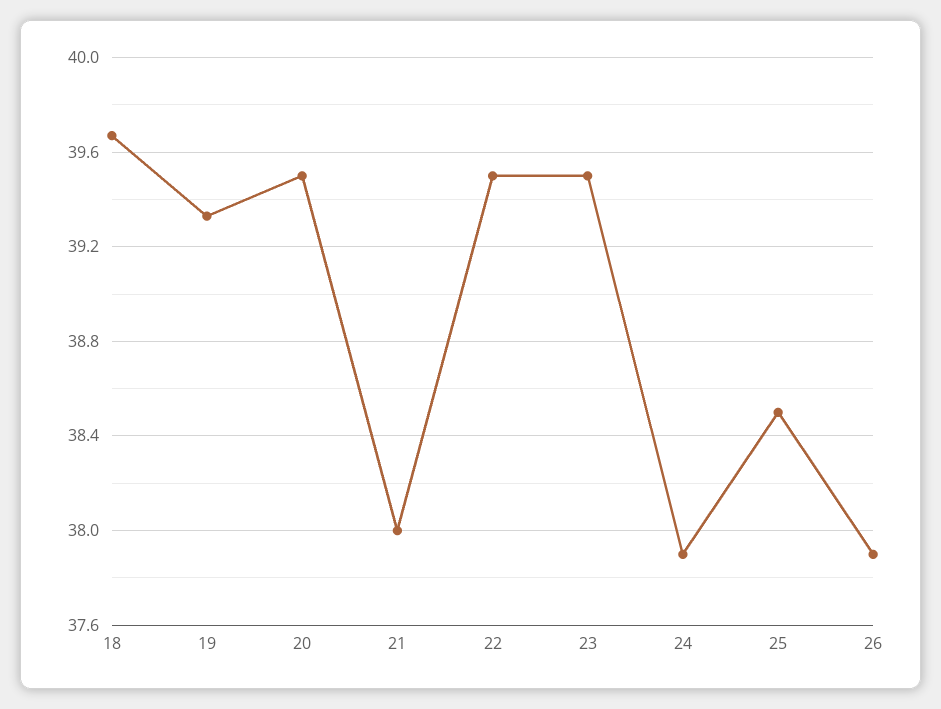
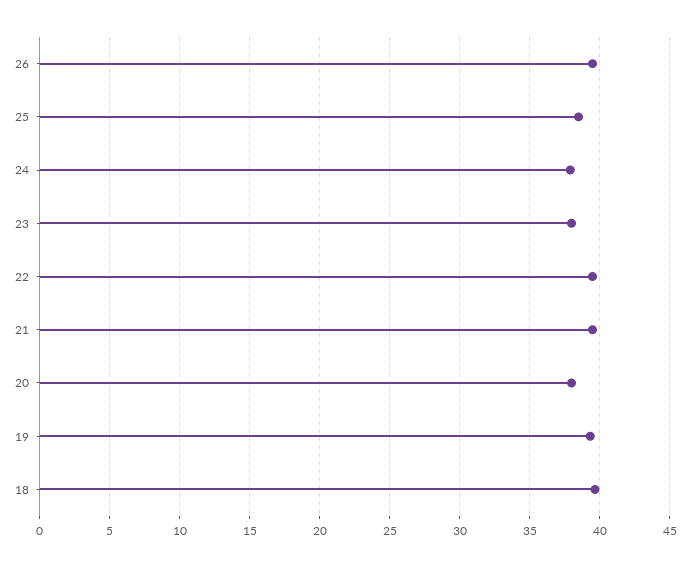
  {
    "18": 39.65,
    "19": 39.35,
-   "20": 39.5,
+   "20": 38,
-   "21": 38,
+   "21": 39.5,
    "22": 39.5,
-   "23": 39.5,
+   "23": 38,
    "24": 37.9,
    "25": 38.5,
-   "26": 37.9
+   "26": 39.5
  }

